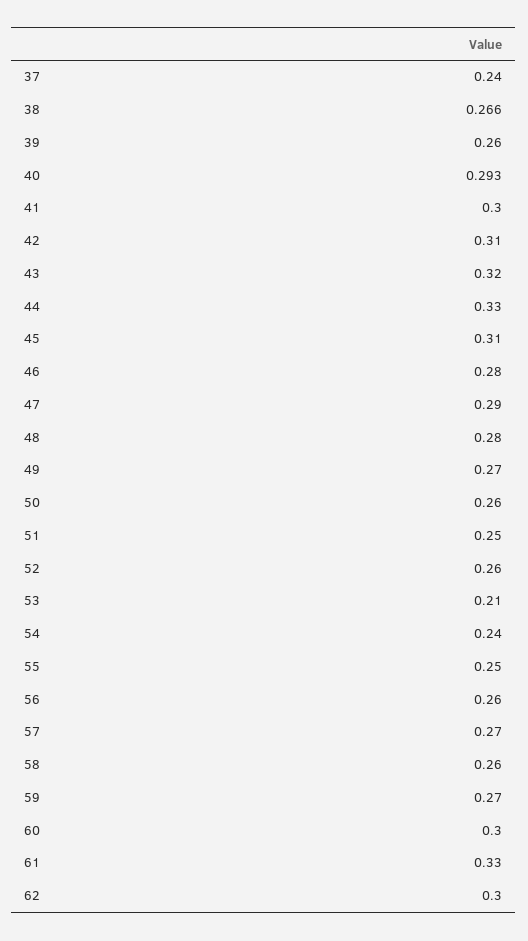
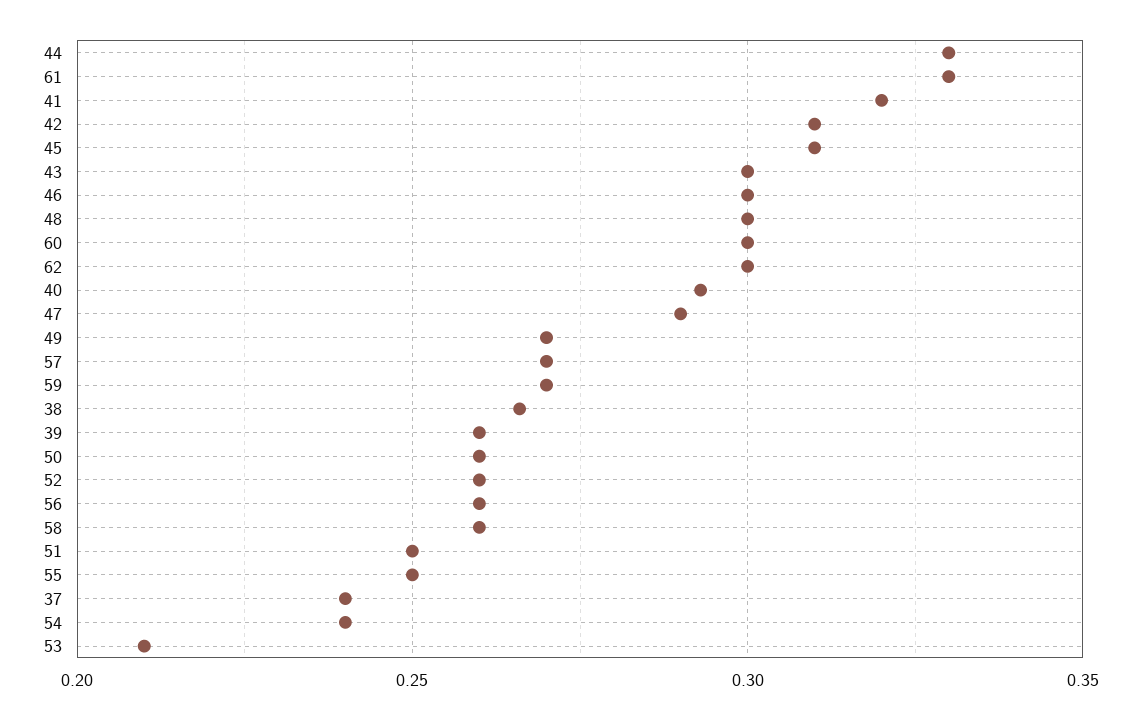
  {
    "37": 0.24,
    "38": 0.266,
    "39": 0.26,
    "40": 0.293,
-   "41": 0.3,
+   "41": 0.32,
    "42": 0.31,
-   "43": 0.32,
+   "43": 0.3,
    "44": 0.33,
    "45": 0.31,
-   "46": 0.28,
+   "46": 0.3,
    "47": 0.29,
-   "48": 0.28,
+   "48": 0.3,
    "49": 0.27,
    "50": 0.26,
    "51": 0.25,
    "52": 0.26,
    "53": 0.21,
    "54": 0.24,
    "55": 0.25,
    "56": 0.26,
    "57": 0.27,
    "58": 0.26,
    "59": 0.27,
    "60": 0.3,
    "61": 0.33,
    "62": 0.3
  }

